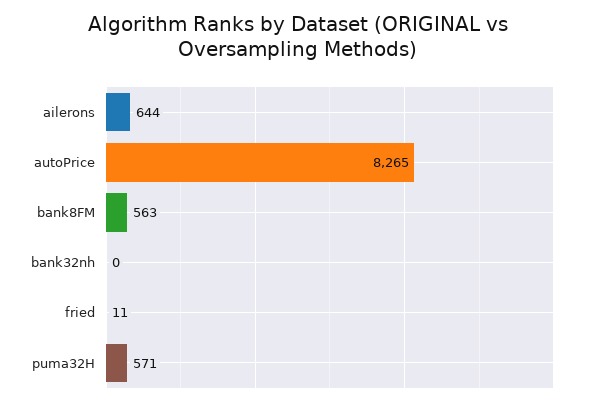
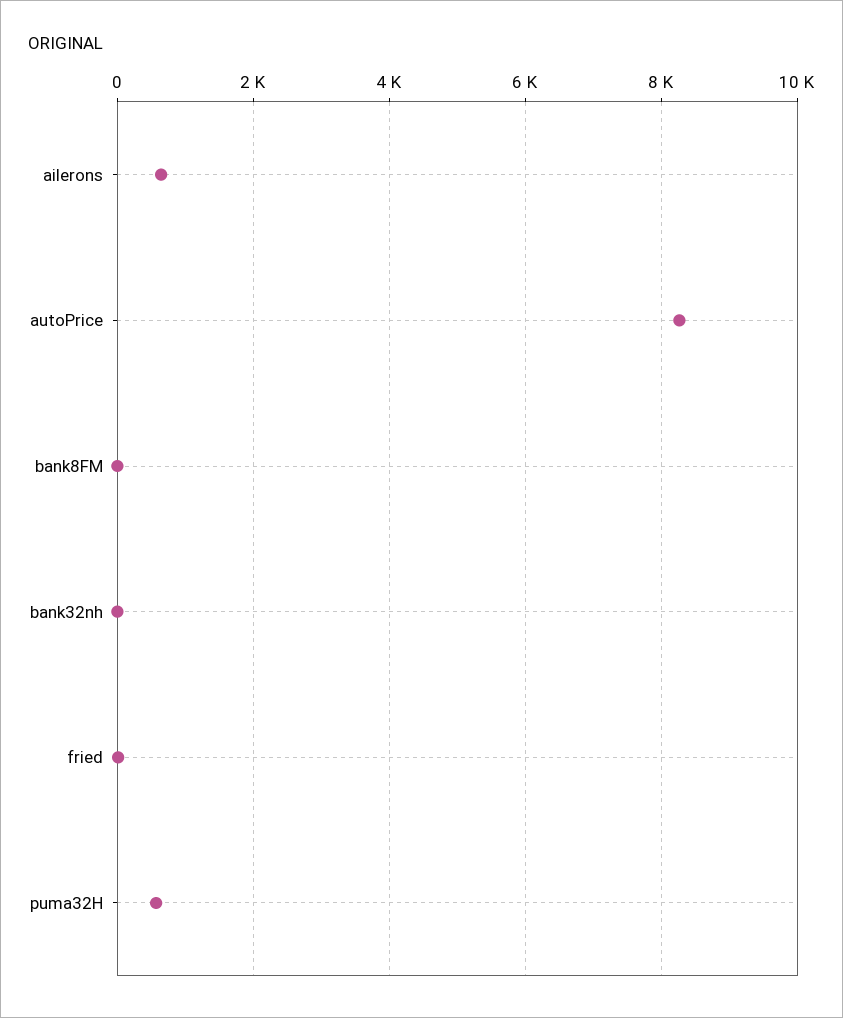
  {
    "ailerons": 644,
    "autoPrice": 8265,
-   "bank8FM": 563,
+   "bank8FM": 0,
    "bank32nh": 0,
    "fried": 11,
    "puma32H": 571
  }

